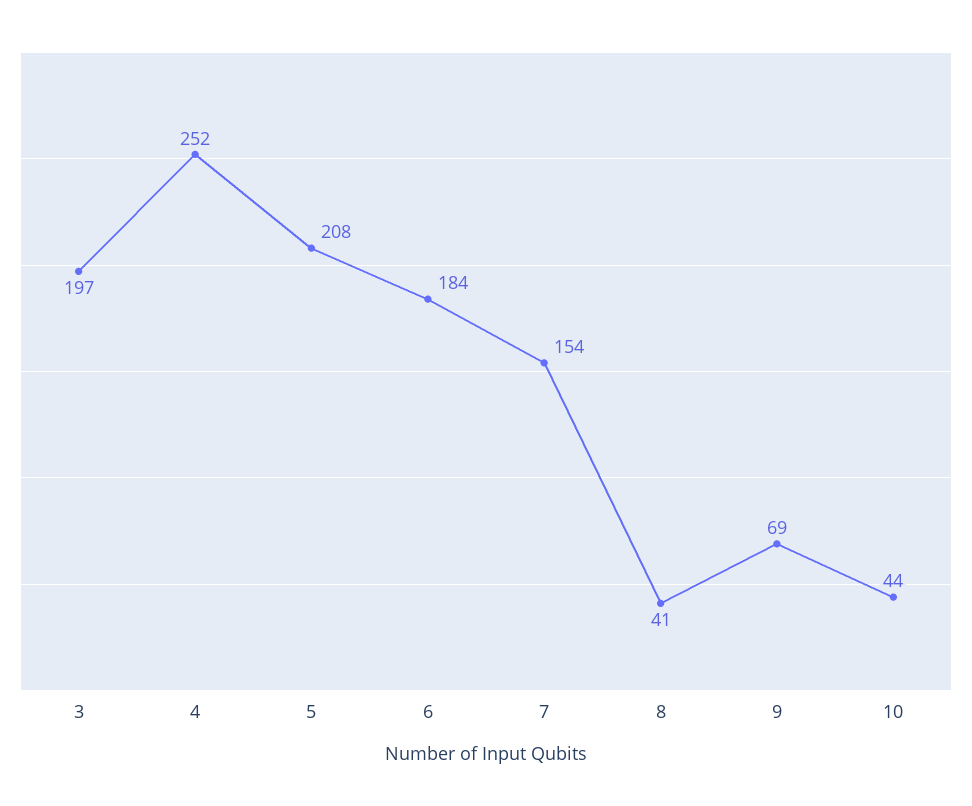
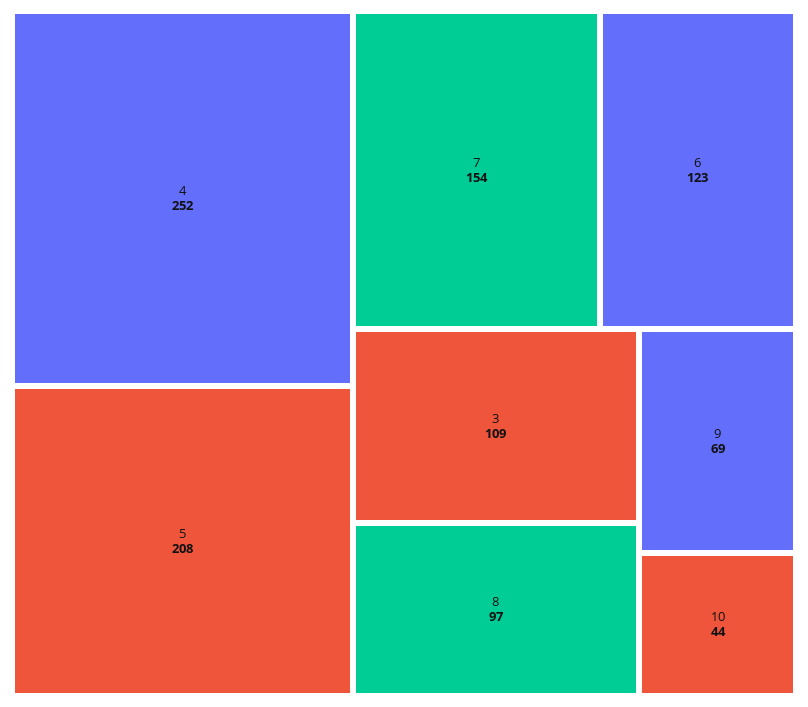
  {
-   "3": 197,
+   "3": 109,
    "4": 252,
    "5": 208,
-   "6": 184,
+   "6": 123,
    "7": 154,
-   "8": 41,
+   "8": 97,
    "9": 69,
    "10": 44
  }

